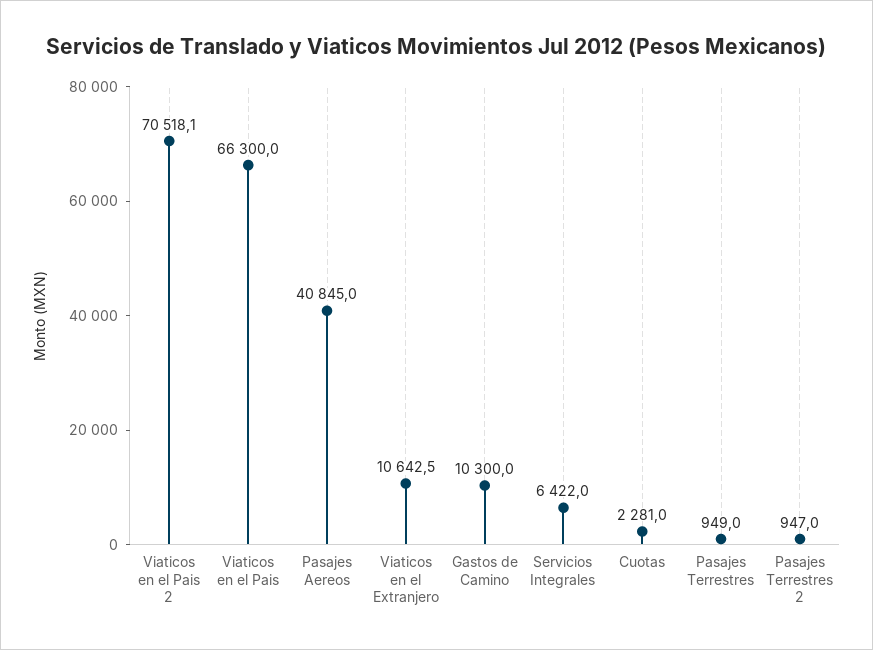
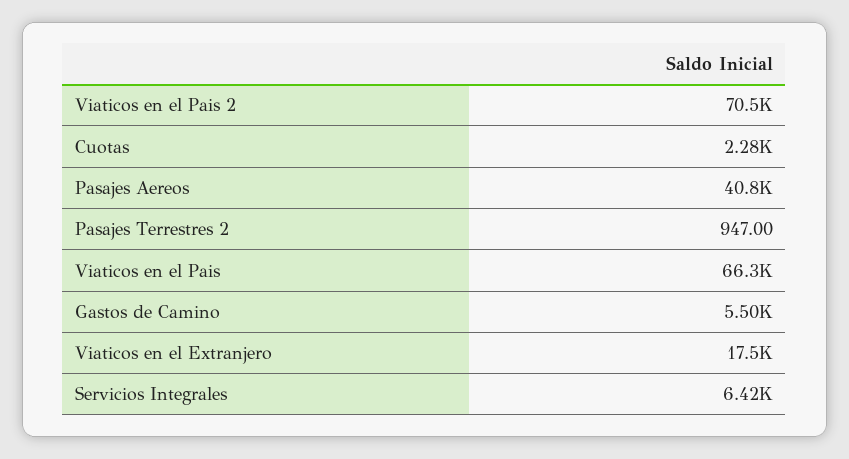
  {
    "Viaticos en el Pais 2": 70518.1,
    "Viaticos en el Pais": 66300,
    "Pasajes Aereos": 40845,
-   "Viaticos en el Extranjero": 10642.5,
+   "Viaticos en el Extranjero": 17500,
-   "Gastos de Camino": 10300,
+   "Gastos de Camino": 5500,
    "Servicios Integrales": 6422,
    "Cuotas": 2281,
-   "Pasajes Terrestres": 949,
    "Pasajes Terrestres 2": 947
  }

